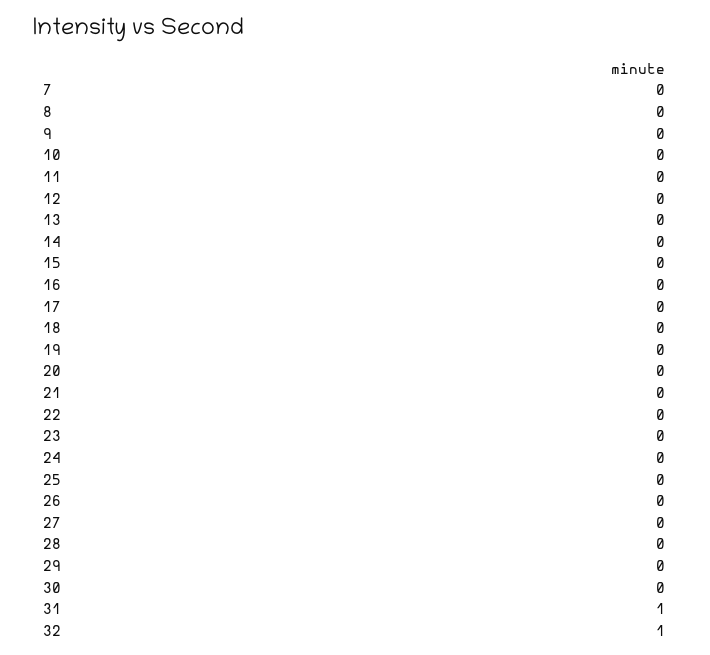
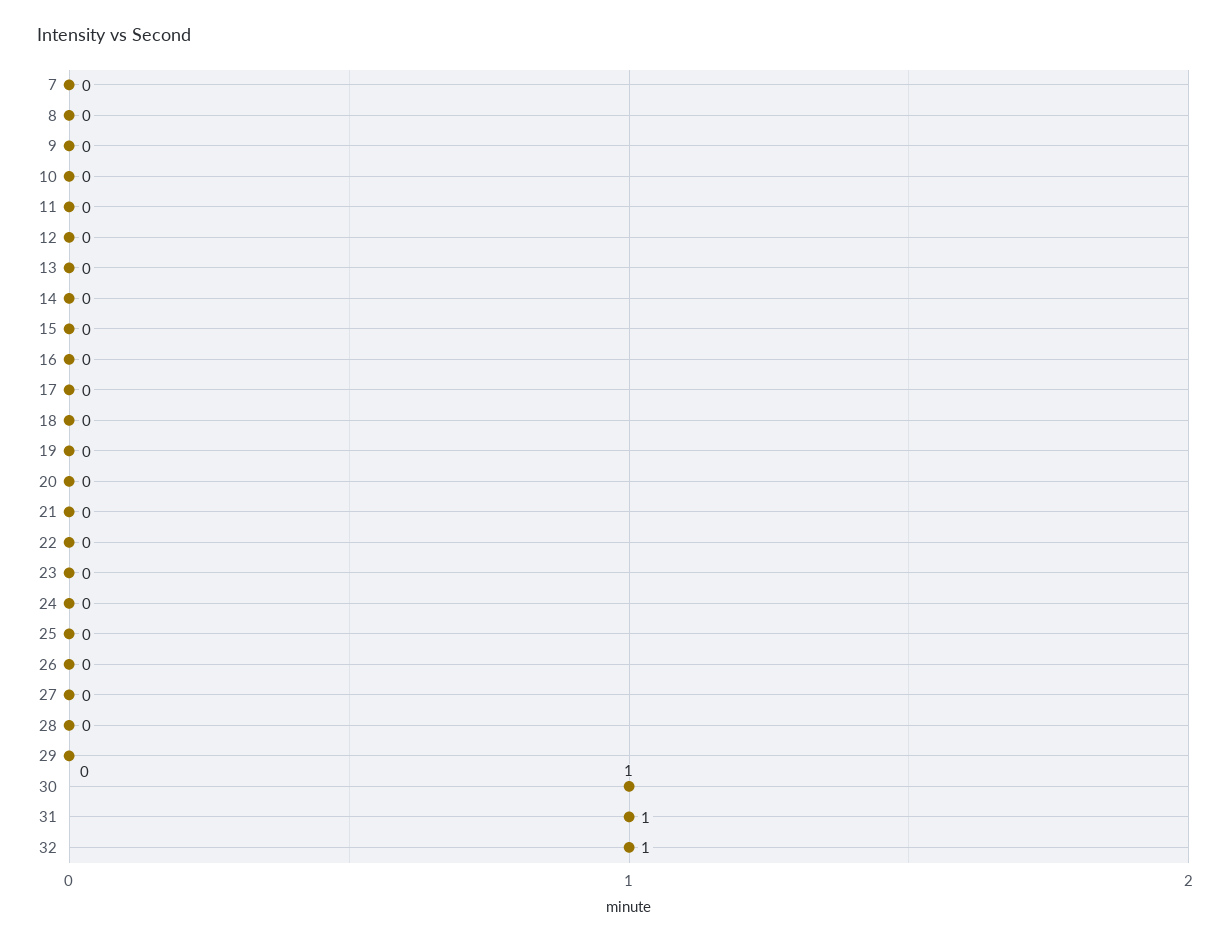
  {
    "7": 0,
    "8": 0,
    "9": 0,
    "10": 0,
    "11": 0,
    "12": 0,
    "13": 0,
    "14": 0,
    "15": 0,
    "16": 0,
    "17": 0,
    "18": 0,
    "19": 0,
    "20": 0,
    "21": 0,
    "22": 0,
    "23": 0,
    "24": 0,
    "25": 0,
    "26": 0,
    "27": 0,
    "28": 0,
    "29": 0,
-   "30": 0,
+   "30": 1,
    "31": 1,
    "32": 1
  }

